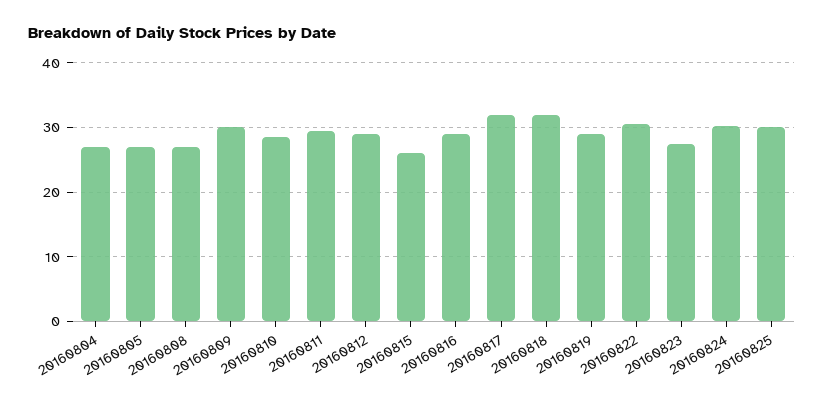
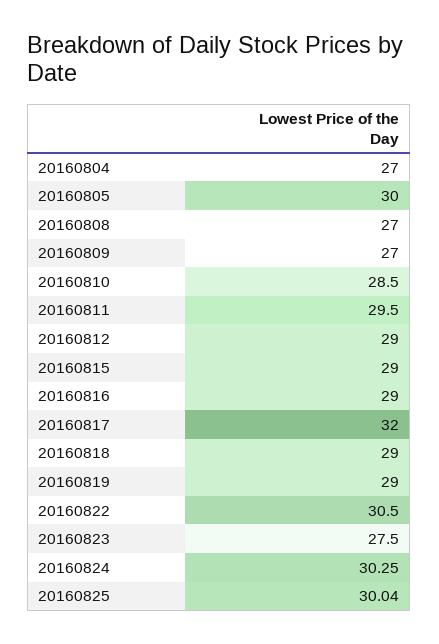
  {
    "20160804": 27,
-   "20160805": 27,
+   "20160805": 30,
    "20160808": 27,
-   "20160809": 30,
+   "20160809": 27,
    "20160810": 28.5,
    "20160811": 29.5,
    "20160812": 29,
-   "20160815": 26,
+   "20160815": 29,
    "20160816": 29,
    "20160817": 32,
-   "20160818": 32,
+   "20160818": 29,
    "20160819": 29,
    "20160822": 30.5,
    "20160823": 27.5,
    "20160824": 30.25,
    "20160825": 30.04
  }

